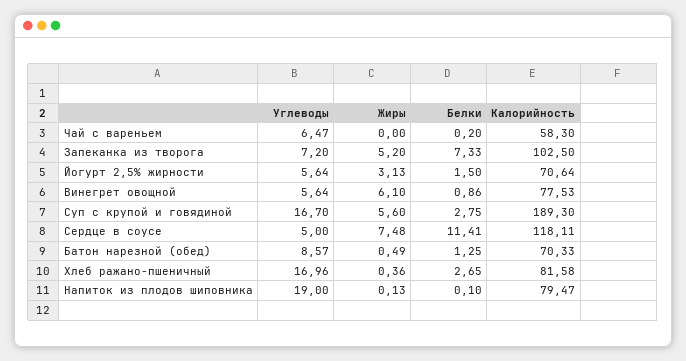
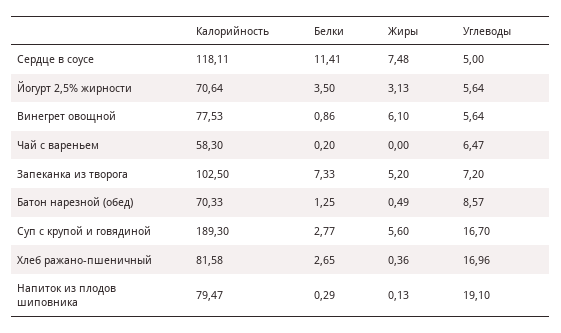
  {
    "Углеводы": {
      "Чай с вареньем": 6.47,
      "Запеканка из творога": 7.2,
      "Йогурт 2,5% жирности": 5.64,
      "Винегрет овощной": 5.64,
      "Суп с крупой и говядиной": 16.7,
      "Сердце в соусе": 5,
      "Батон нарезной (обед)": 8.57,
      "Хлеб ражано-пшеничный": 16.96,
-     "Напиток из плодов шиповника": 19
+     "Напиток из плодов шиповника": 19.1
    },
    "Жиры": {
      "Чай с вареньем": 0,
      "Запеканка из творога": 5.2,
      "Йогурт 2,5% жирности": 3.13,
      "Винегрет овощной": 6.1,
      "Суп с крупой и говядиной": 5.6,
      "Сердце в соусе": 7.48,
      "Батон нарезной (обед)": 0.49,
      "Хлеб ражано-пшеничный": 0.36,
      "Напиток из плодов шиповника": 0.13
    },
    "Белки": {
      "Чай с вареньем": 0.2,
      "Запеканка из творога": 7.33,
-     "Йогурт 2,5% жирности": 1.5,
+     "Йогурт 2,5% жирности": 3.5,
      "Винегрет овощной": 0.86,
-     "Суп с крупой и говядиной": 2.75,
+     "Суп с крупой и говядиной": 2.77,
      "Сердце в соусе": 11.41,
      "Батон нарезной (обед)": 1.25,
      "Хлеб ражано-пшеничный": 2.65,
-     "Напиток из плодов шиповника": 0.1
+     "Напиток из плодов шиповника": 0.29
    },
    "Калорийность": {
      "Чай с вареньем": 58.3,
      "Запеканка из творога": 102.5,
      "Йогурт 2,5% жирности": 70.64,
      "Винегрет овощной": 77.53,
      "Суп с крупой и говядиной": 189.3,
      "Сердце в соусе": 118.11,
      "Батон нарезной (обед)": 70.33,
      "Хлеб ражано-пшеничный": 81.58,
      "Напиток из плодов шиповника": 79.47
    }
  }

